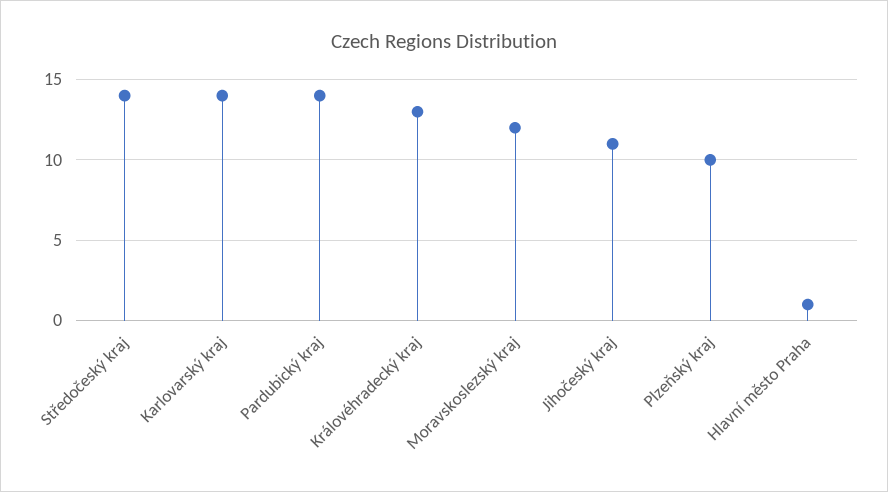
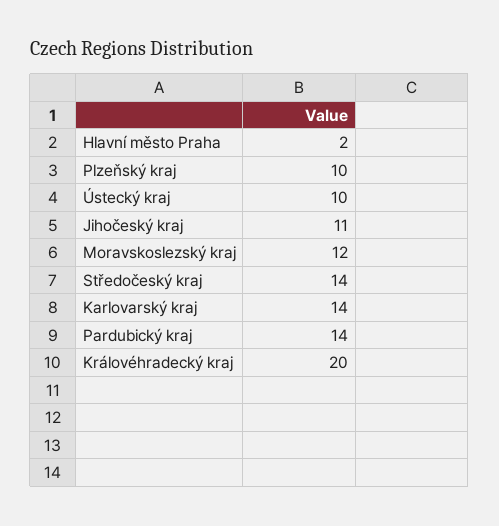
  {
    "Středočeský kraj": 14,
    "Karlovarský kraj": 14,
    "Pardubický kraj": 14,
-   "Královéhradecký kraj": 13,
+   "Královéhradecký kraj": 20,
    "Moravskoslezský kraj": 12,
    "Jihočeský kraj": 11,
    "Plzeňský kraj": 10,
-   "Hlavní město Praha": 1
+   "Hlavní město Praha": 2,
+   "Ústecký kraj": 10
  }

